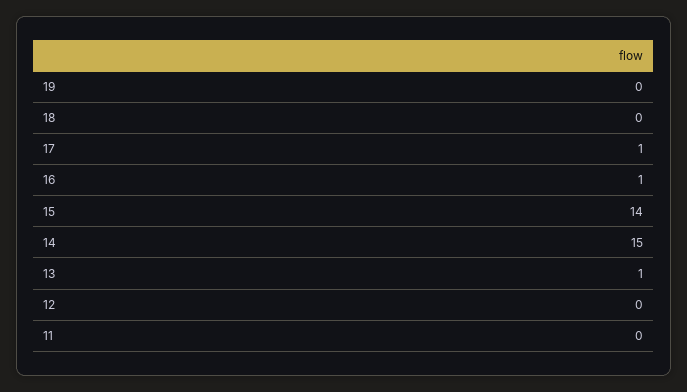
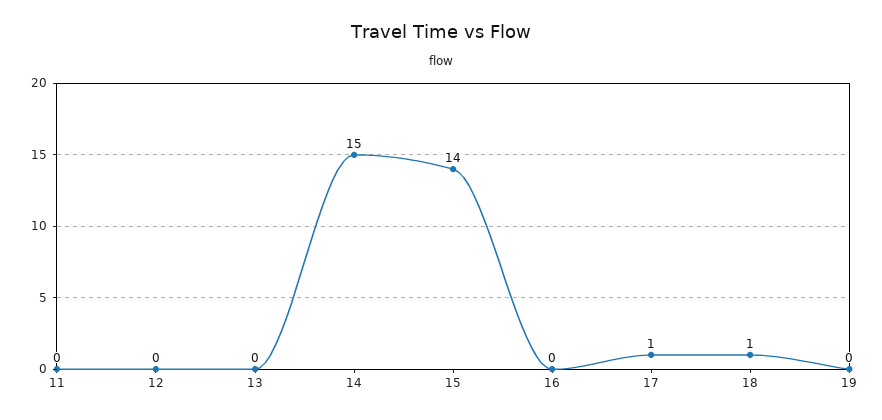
  {
    "19": 0,
-   "18": 0,
+   "18": 1,
    "17": 1,
-   "16": 1,
+   "16": 0,
    "15": 14,
    "14": 15,
-   "13": 1,
+   "13": 0,
    "12": 0,
    "11": 0
  }

